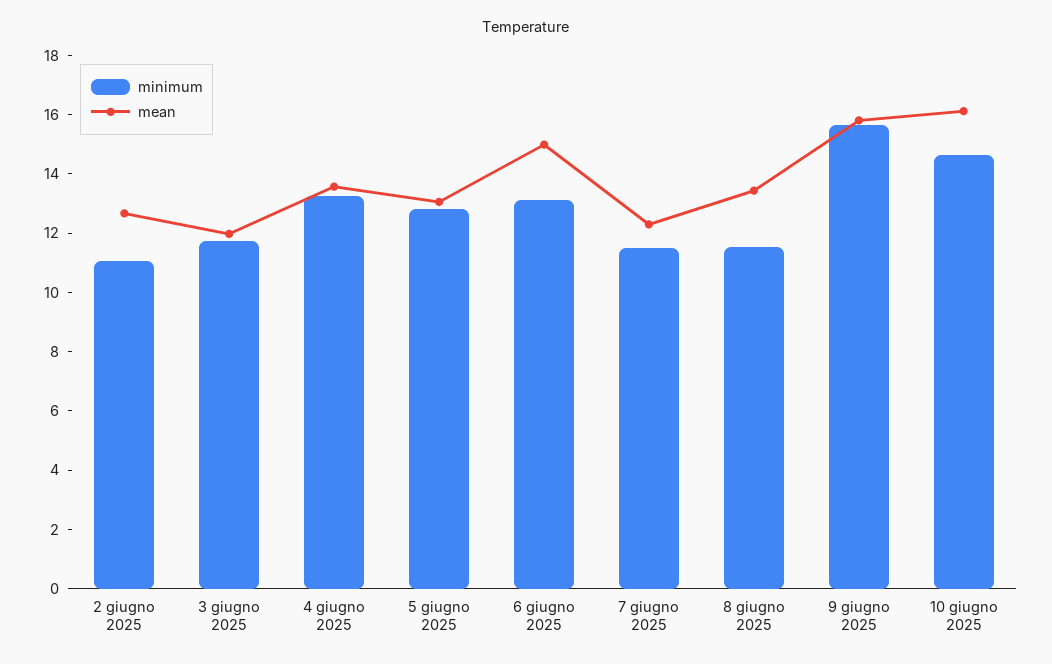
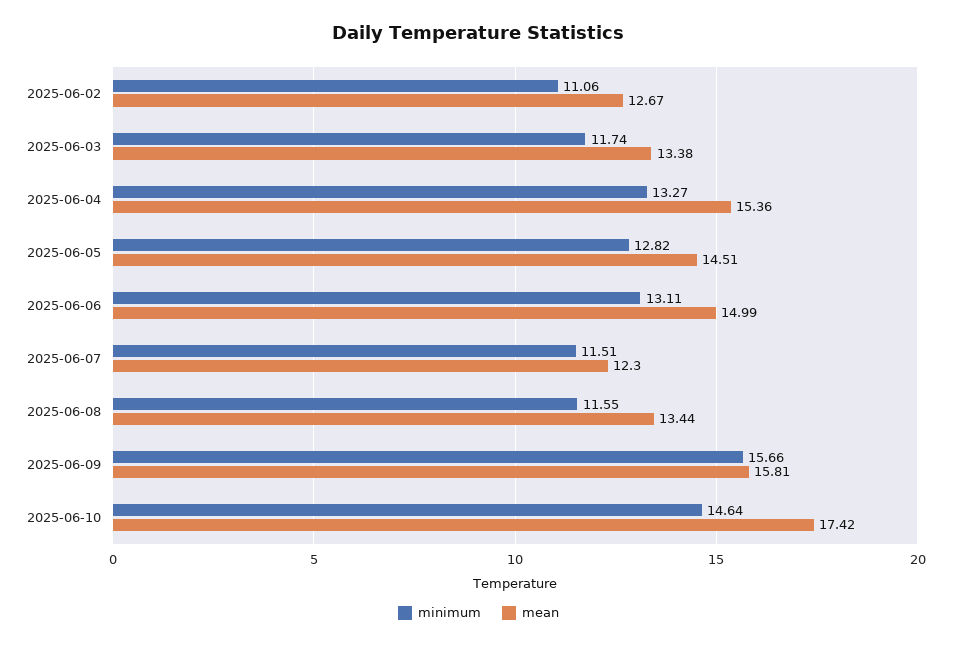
  {
    "minimum": {
      "2 giugno 2025": 11.06,
      "3 giugno 2025": 11.74,
      "4 giugno 2025": 13.27,
      "5 giugno 2025": 12.82,
      "6 giugno 2025": 13.11,
      "7 giugno 2025": 11.51,
      "8 giugno 2025": 11.55,
      "9 giugno 2025": 15.66,
      "10 giugno 2025": 14.64
    },
    "mean": {
      "2 giugno 2025": 12.67,
-     "3 giugno 2025": 12,
+     "3 giugno 2025": 13.38,
-     "4 giugno 2025": 13.5,
+     "4 giugno 2025": 15.36,
-     "5 giugno 2025": 13,
+     "5 giugno 2025": 14.51,
      "6 giugno 2025": 14.99,
      "7 giugno 2025": 12.3,
      "8 giugno 2025": 13.44,
      "9 giugno 2025": 15.81,
-     "10 giugno 2025": 16
+     "10 giugno 2025": 17.42
    }
  }

